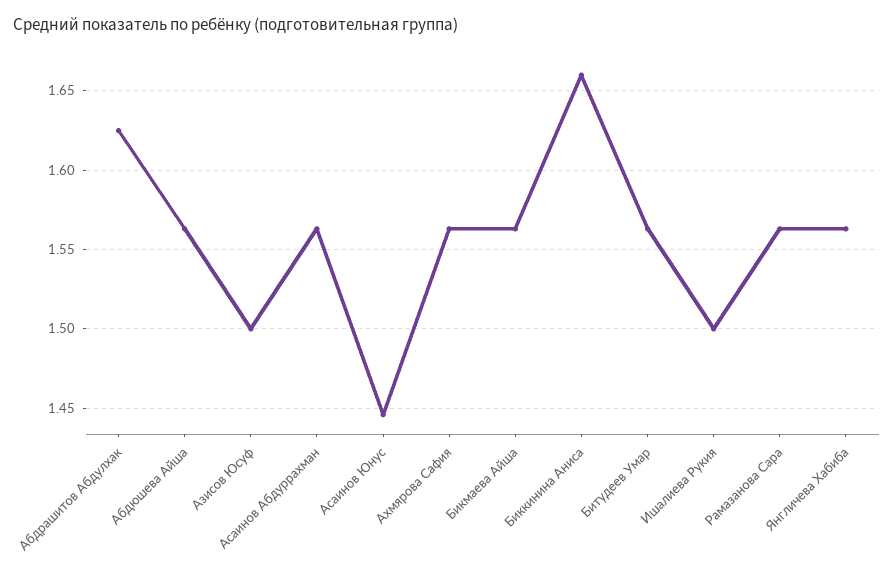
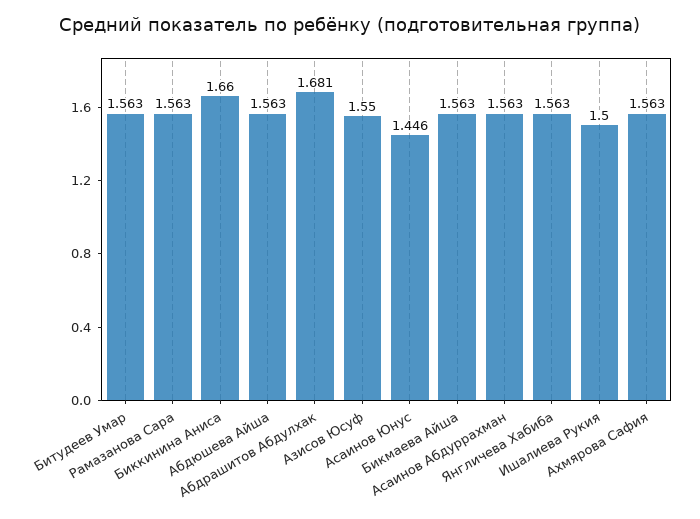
  {
-   "Абдрашитов Абдулхак": 1.625,
+   "Абдрашитов Абдулхак": 1.681,
    "Абдюшева Айша": 1.563,
-   "Азисов Юсуф": 1.5,
+   "Азисов Юсуф": 1.55,
    "Асаинов Абдуррахман": 1.563,
    "Асаинов Юнус": 1.446,
    "Ахмярова Сафия": 1.563,
    "Бикмаева Айша": 1.563,
    "Биккинина Аниса": 1.66,
    "Битудеев Умар": 1.563,
    "Ишалиева Рукия": 1.5,
    "Рамазанова Сара": 1.563,
    "Янгличева Хабиба": 1.563
  }

